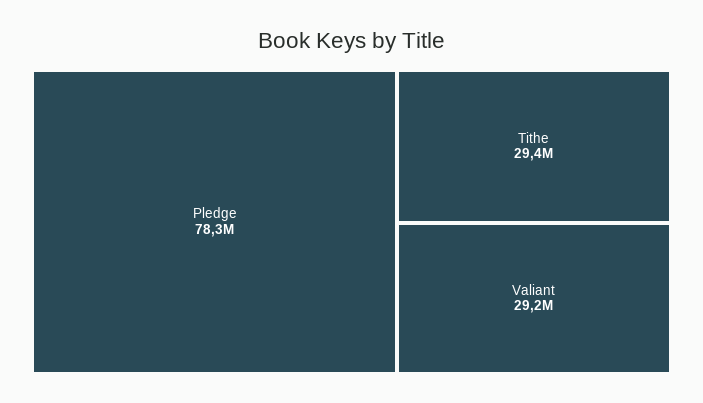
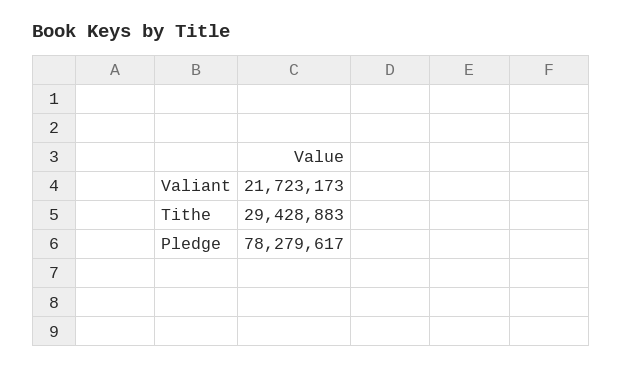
  {
    "Pledge": 78279617,
    "Tithe": 29428883,
-   "Valiant": 29200000
+   "Valiant": 21723173
  }

